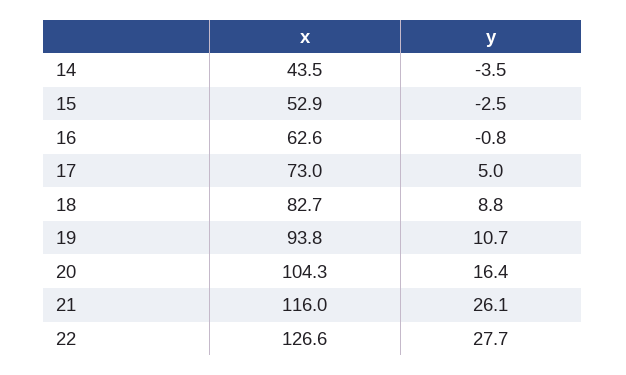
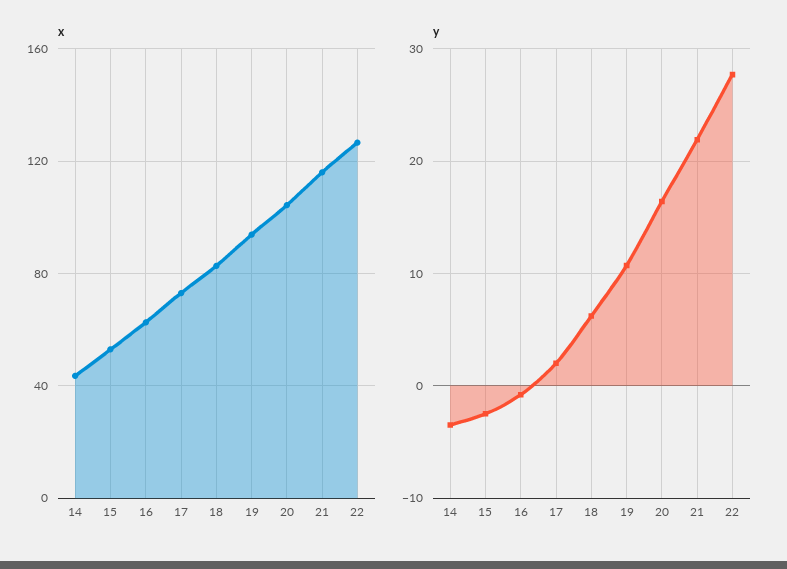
  {
    "x": {
      "14": 43.5,
      "15": 52.9,
      "16": 62.6,
      "17": 73,
      "18": 82.7,
      "19": 93.8,
      "20": 104.3,
      "21": 116,
      "22": 126.6
    },
    "y": {
      "14": -3.5,
      "15": -2.5,
      "16": -0.8,
-     "17": 5,
+     "17": 2,
-     "18": 8.8,
+     "18": 6,
      "19": 10.7,
      "20": 16.4,
-     "21": 26.1,
+     "21": 22,
      "22": 27.7
    }
  }

